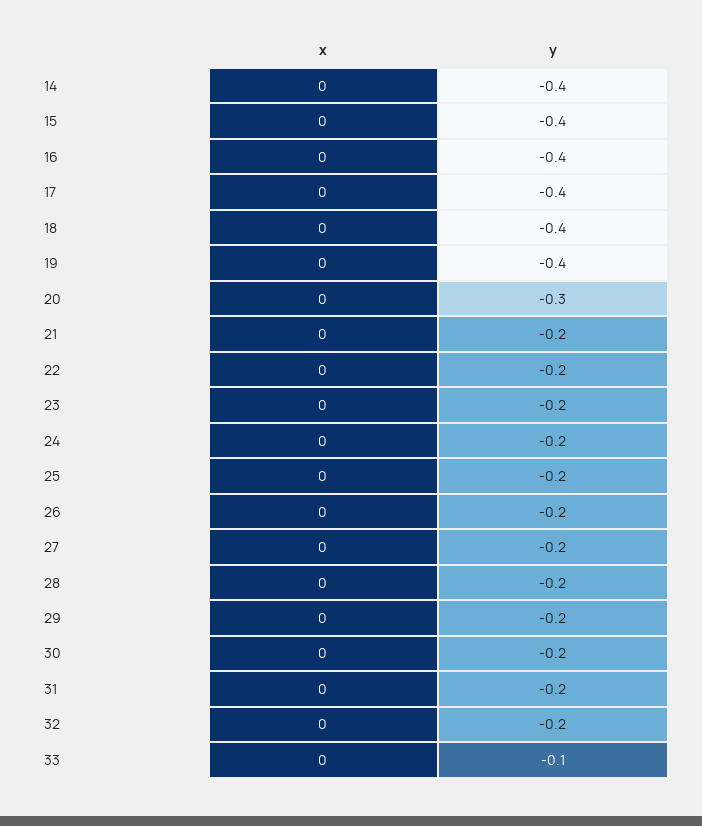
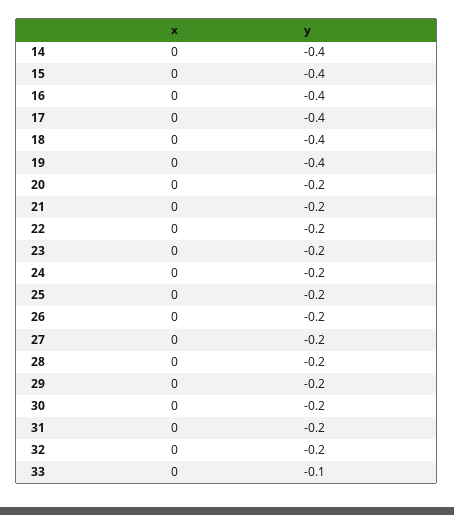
  {
    "x": {
      "14": 0,
      "15": 0,
      "16": 0,
      "17": 0,
      "18": 0,
      "19": 0,
      "20": 0,
      "21": 0,
      "22": 0,
      "23": 0,
      "24": 0,
      "25": 0,
      "26": 0,
      "27": 0,
      "28": 0,
      "29": 0,
      "30": 0,
      "31": 0,
      "32": 0,
      "33": 0
    },
    "y": {
      "14": -0.4,
      "15": -0.4,
      "16": -0.4,
      "17": -0.4,
      "18": -0.4,
      "19": -0.4,
-     "20": -0.3,
+     "20": -0.2,
      "21": -0.2,
      "22": -0.2,
      "23": -0.2,
      "24": -0.2,
      "25": -0.2,
      "26": -0.2,
      "27": -0.2,
      "28": -0.2,
      "29": -0.2,
      "30": -0.2,
      "31": -0.2,
      "32": -0.2,
      "33": -0.1
    }
  }

